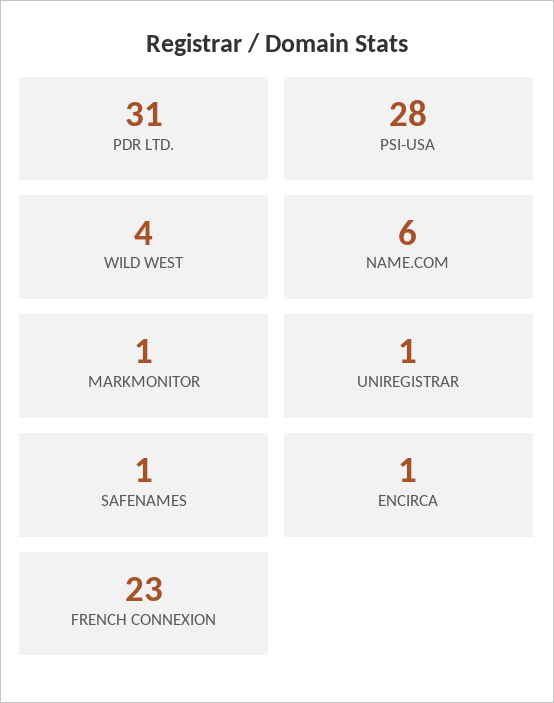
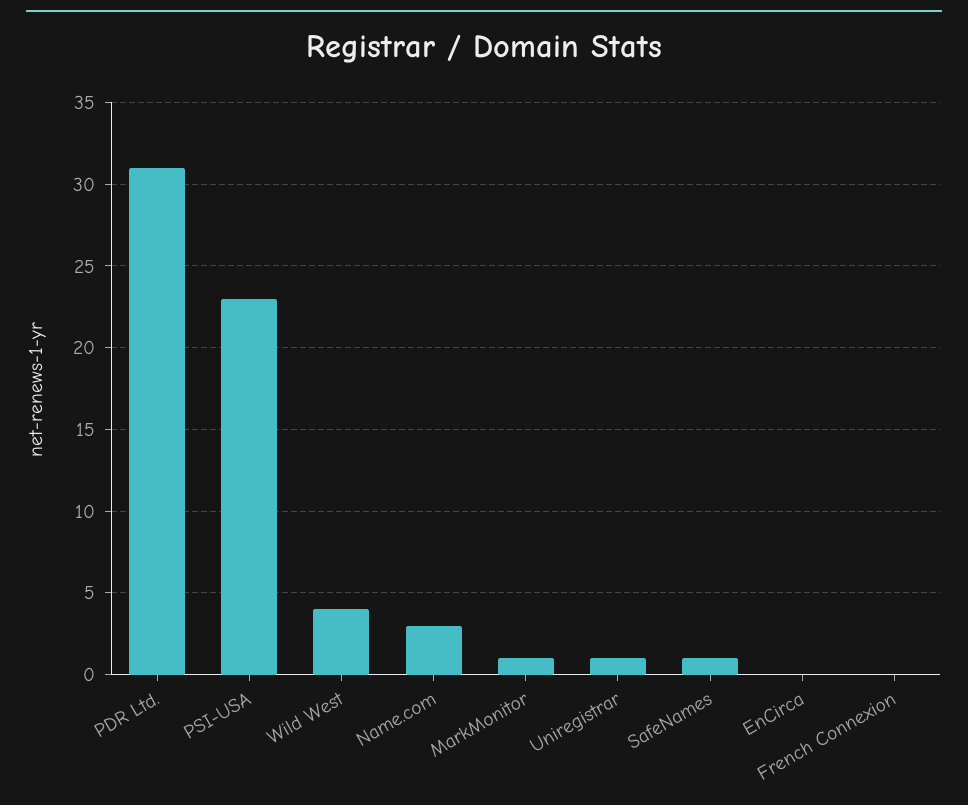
  {
    "PDR LTD.": 31,
-   "PSI-USA": 28,
+   "PSI-USA": 23,
    "WILD WEST": 4,
-   "NAME.COM": 6,
+   "NAME.COM": 3,
    "MARKMONITOR": 1,
    "UNIREGISTRAR": 1,
    "SAFENAMES": 1,
-   "ENCIRCA": 1,
+   "ENCIRCA": 0,
-   "FRENCH CONNEXION": 23
+   "FRENCH CONNEXION": 0
  }

